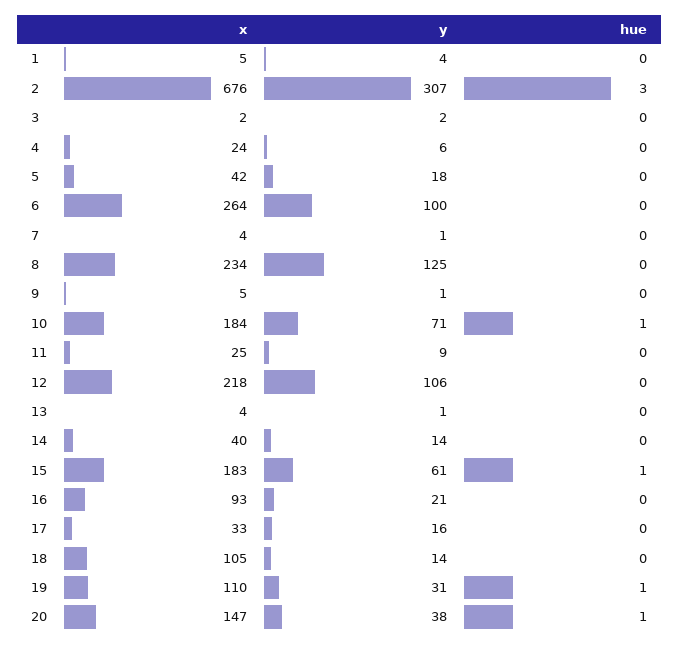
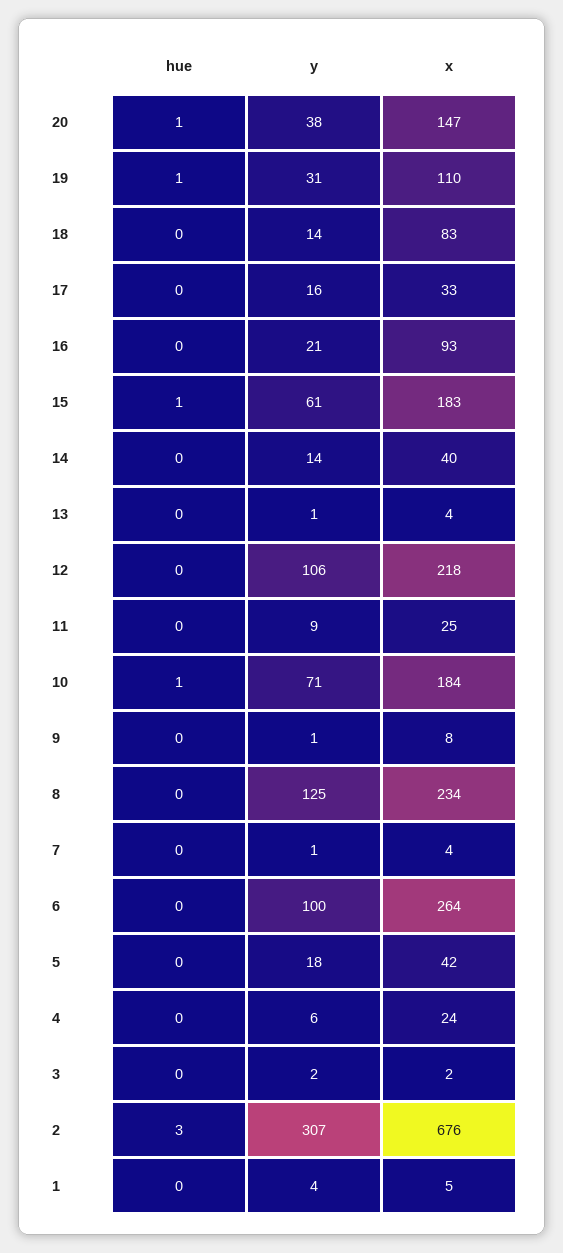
  {
    "x": {
      "1": 5,
      "2": 676,
      "3": 2,
      "4": 24,
      "5": 42,
      "6": 264,
      "7": 4,
      "8": 234,
-     "9": 5,
+     "9": 8,
      "10": 184,
      "11": 25,
      "12": 218,
      "13": 4,
      "14": 40,
      "15": 183,
      "16": 93,
      "17": 33,
-     "18": 105,
+     "18": 83,
      "19": 110,
      "20": 147
    },
    "y": {
      "1": 4,
      "2": 307,
      "3": 2,
      "4": 6,
      "5": 18,
      "6": 100,
      "7": 1,
      "8": 125,
      "9": 1,
      "10": 71,
      "11": 9,
      "12": 106,
      "13": 1,
      "14": 14,
      "15": 61,
      "16": 21,
      "17": 16,
      "18": 14,
      "19": 31,
      "20": 38
    },
    "hue": {
      "1": 0,
      "2": 3,
      "3": 0,
      "4": 0,
      "5": 0,
      "6": 0,
      "7": 0,
      "8": 0,
      "9": 0,
      "10": 1,
      "11": 0,
      "12": 0,
      "13": 0,
      "14": 0,
      "15": 1,
      "16": 0,
      "17": 0,
      "18": 0,
      "19": 1,
      "20": 1
    }
  }

